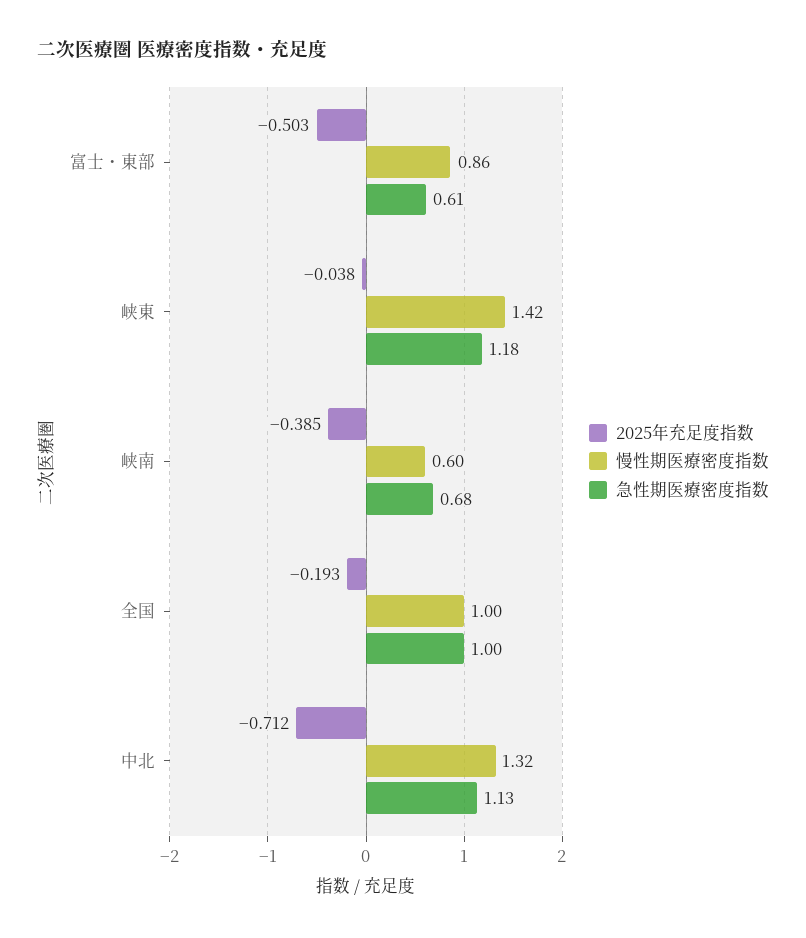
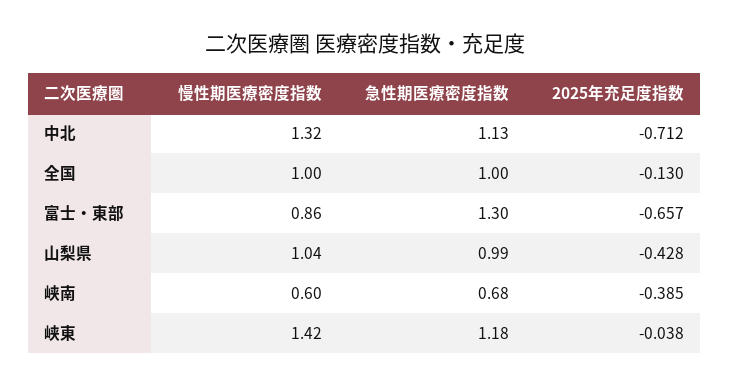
  {
    "2025年充足度指数": {
-     "富士・東部": -0.503,
+     "富士・東部": -0.657,
      "峡東": -0.038,
      "峡南": -0.385,
-     "全国": -0.193,
+     "全国": -0.13,
-     "中北": -0.712
+     "中北": -0.712,
+     "山梨県": -0.428
    },
    "慢性期医療密度指数": {
      "富士・東部": 0.86,
      "峡東": 1.42,
      "峡南": 0.6,
      "全国": 1,
-     "中北": 1.32
+     "中北": 1.32,
+     "山梨県": 1.04
    },
    "急性期医療密度指数": {
-     "富士・東部": 0.61,
+     "富士・東部": 1.3,
      "峡東": 1.18,
      "峡南": 0.68,
      "全国": 1,
-     "中北": 1.13
+     "中北": 1.13,
+     "山梨県": 0.99
    }
  }

